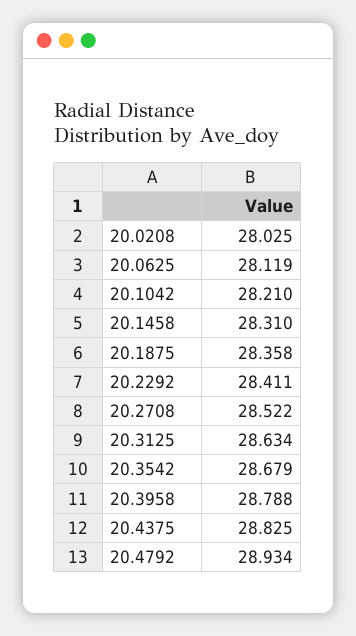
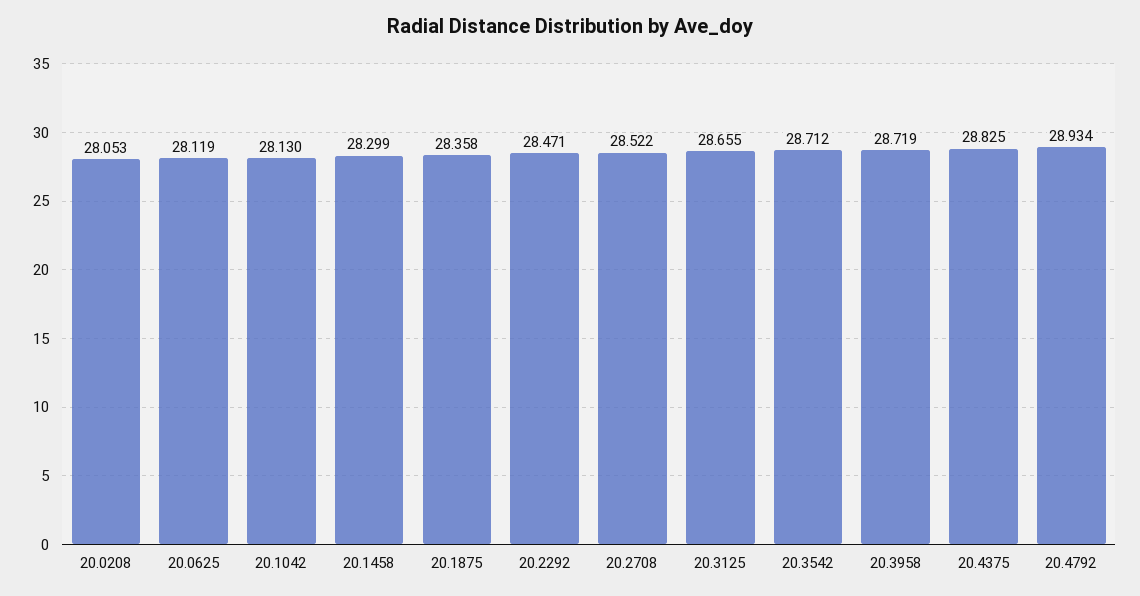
  {
-   "20.0208": 28.025,
+   "20.0208": 28.053,
    "20.0625": 28.119,
-   "20.1042": 28.21,
+   "20.1042": 28.13,
-   "20.1458": 28.31,
+   "20.1458": 28.299,
    "20.1875": 28.358,
-   "20.2292": 28.411,
+   "20.2292": 28.471,
    "20.2708": 28.522,
-   "20.3125": 28.634,
+   "20.3125": 28.655,
-   "20.3542": 28.679,
+   "20.3542": 28.712,
-   "20.3958": 28.788,
+   "20.3958": 28.719,
    "20.4375": 28.825,
    "20.4792": 28.934
  }

